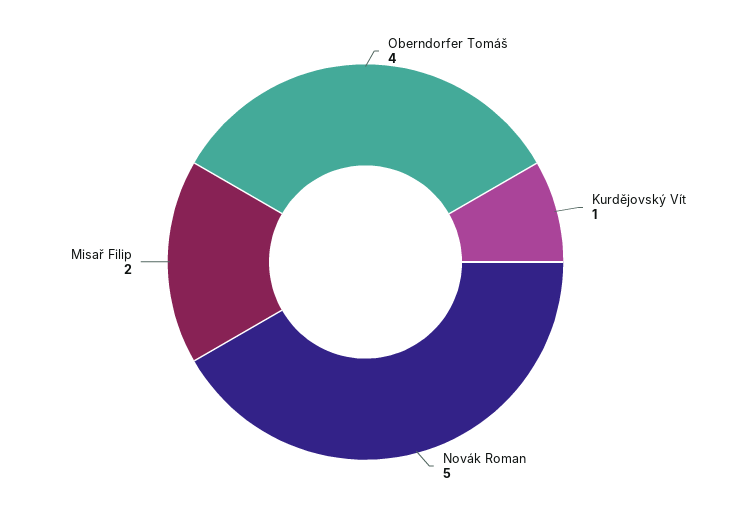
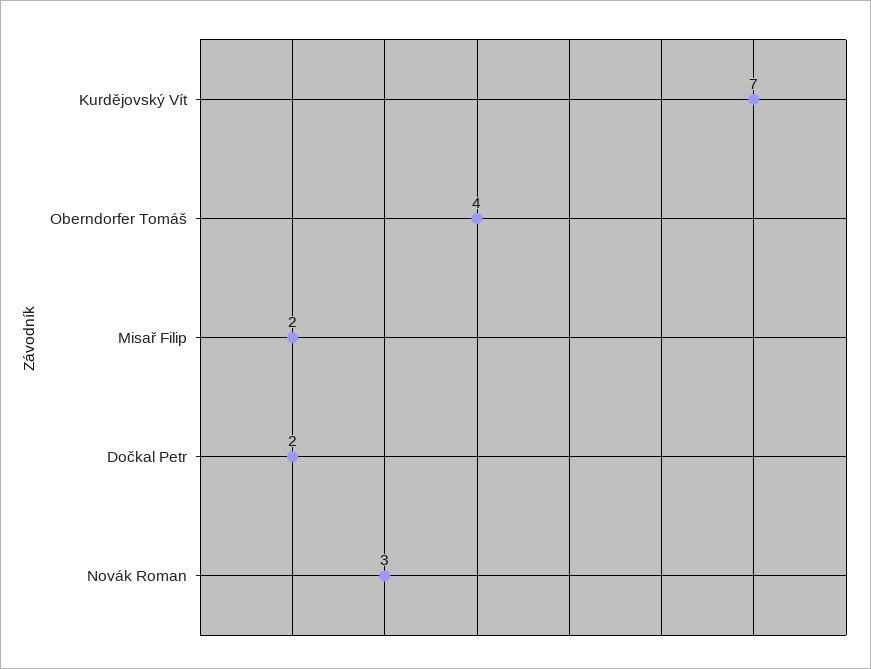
  {
    "Oberndorfer Tomáš": 4,
-   "Kurdějovský Vít": 1,
+   "Kurdějovský Vít": 7,
-   "Novák Roman": 5,
+   "Novák Roman": 3,
-   "Misař Filip": 2
+   "Misař Filip": 2,
+   "Dočkal Petr": 2
  }

